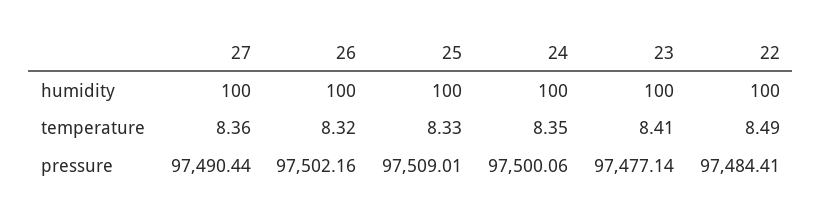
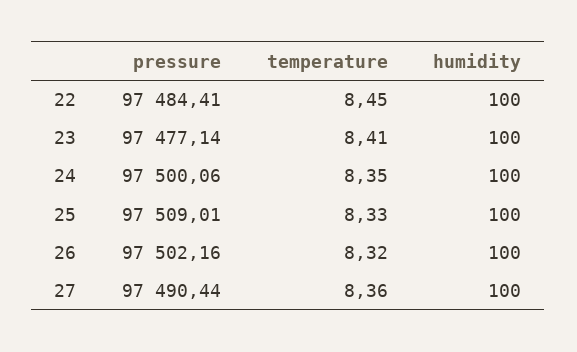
  {
    "27": {
      "humidity": 100,
      "temperature": 8.36,
      "pressure": 97490.44
    },
    "26": {
      "humidity": 100,
      "temperature": 8.32,
      "pressure": 97502.16
    },
    "25": {
      "humidity": 100,
      "temperature": 8.33,
      "pressure": 97509.01
    },
    "24": {
      "humidity": 100,
      "temperature": 8.35,
      "pressure": 97500.06
    },
    "23": {
      "humidity": 100,
      "temperature": 8.41,
      "pressure": 97477.14
    },
    "22": {
      "humidity": 100,
-     "temperature": 8.49,
+     "temperature": 8.45,
      "pressure": 97484.41
    }
  }

